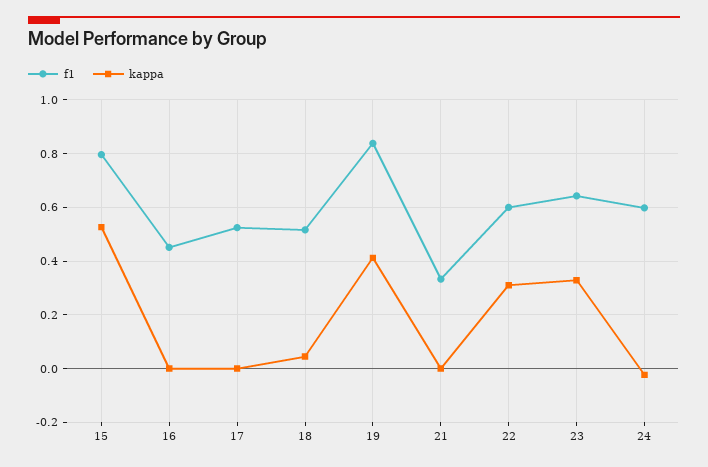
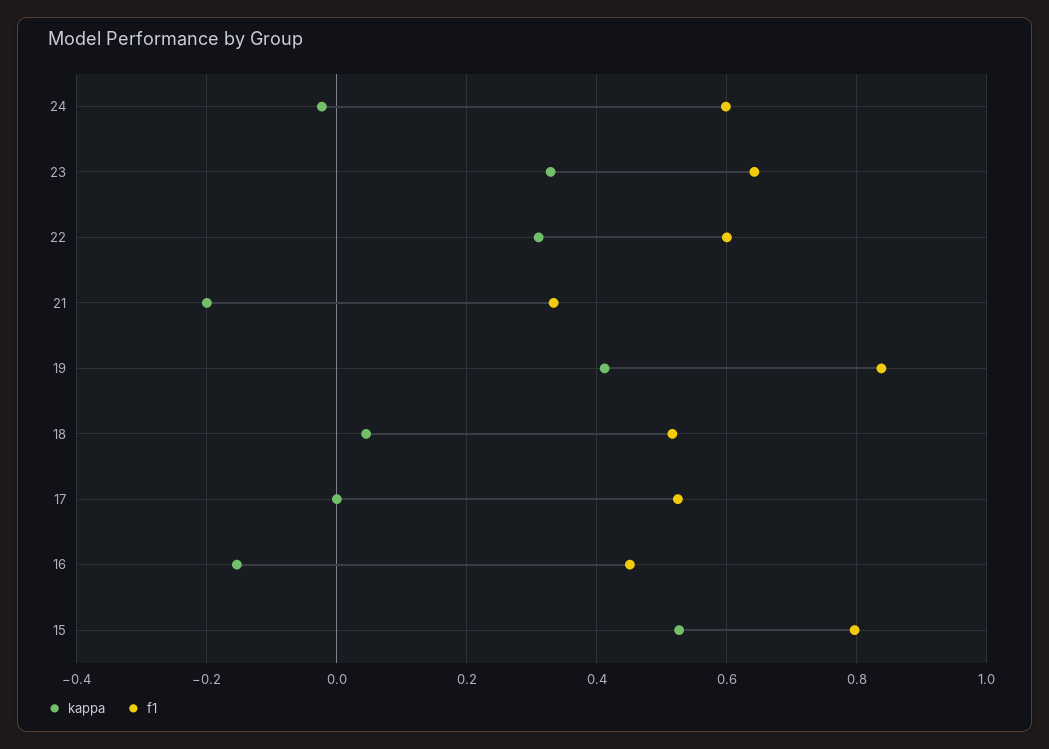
  {
    "f1": {
      "15": 0.8,
      "16": 0.46,
      "17": 0.52,
      "18": 0.52,
      "19": 0.84,
      "21": 0.34,
      "22": 0.6,
      "23": 0.64,
      "24": 0.6
    },
    "kappa": {
      "15": 0.52,
-     "16": 0,
+     "16": -0.16,
      "17": 0,
      "18": 0.04,
      "19": 0.42,
-     "21": 0,
+     "21": -0.2,
      "22": 0.32,
      "23": 0.32,
      "24": -0.02
    }
  }

